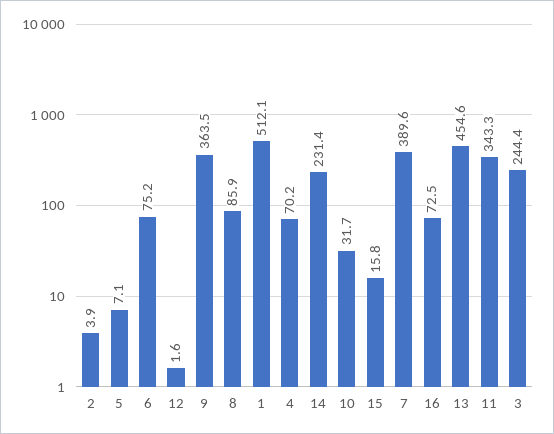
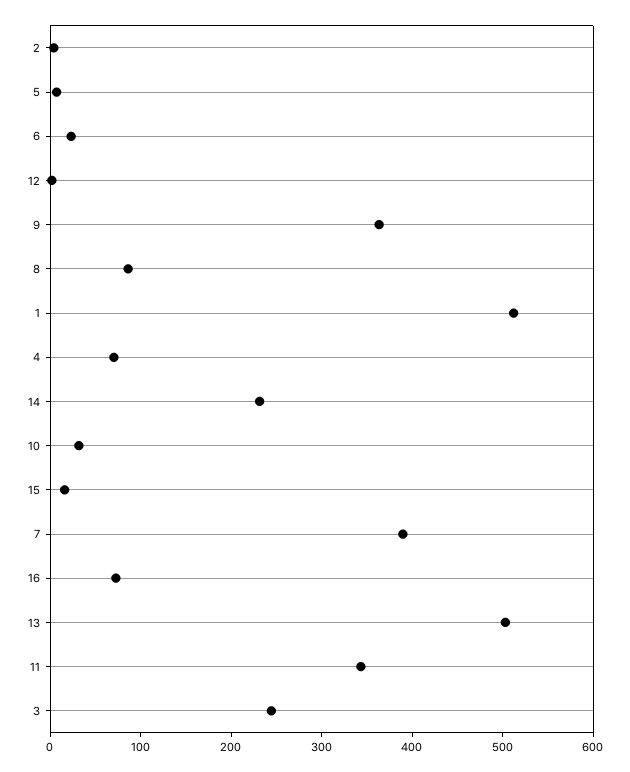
  {
    "2": 3.9,
    "5": 7.1,
-   "6": 75.2,
+   "6": 20,
    "12": 1.6,
    "9": 363.5,
    "8": 85.9,
    "1": 512.1,
    "4": 70.2,
    "14": 231.4,
    "10": 31.7,
    "15": 15.8,
    "7": 389.6,
    "16": 72.5,
-   "13": 454.6,
+   "13": 500,
    "11": 343.3,
    "3": 244.4
  }

